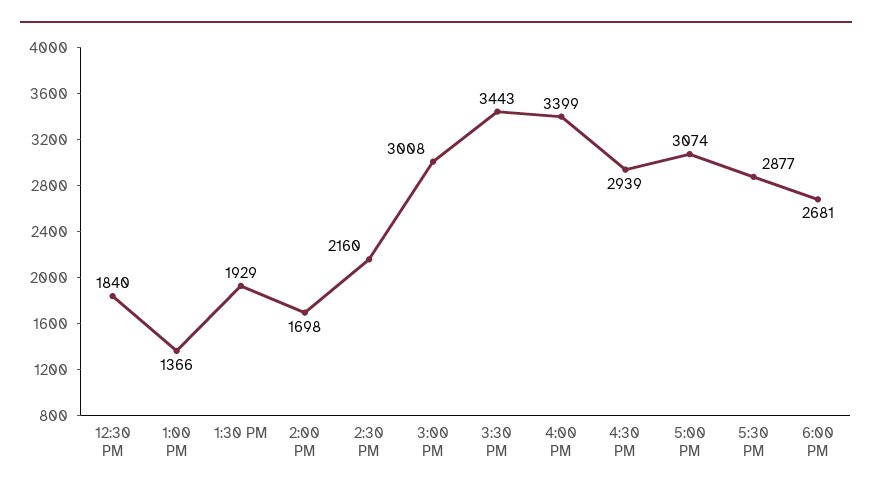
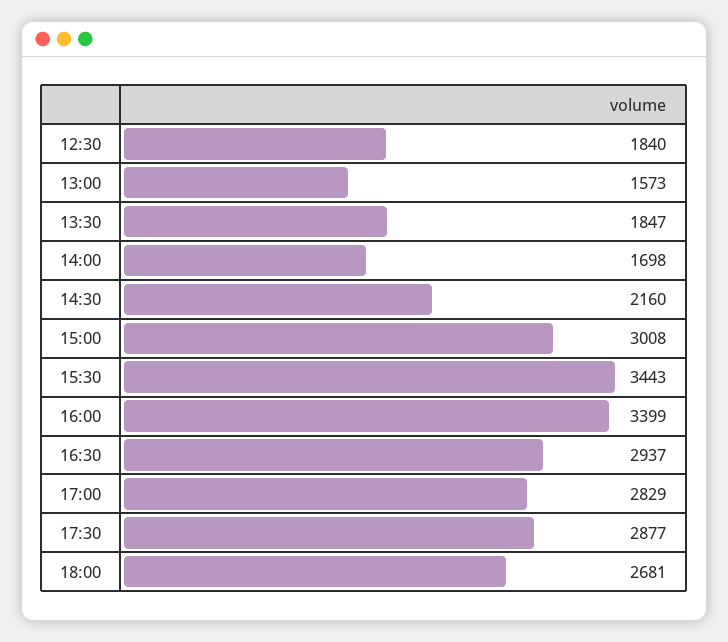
  {
    "12:30 PM": 1840,
-   "1:00 PM": 1366,
+   "1:00 PM": 1573,
-   "1:30 PM": 1929,
+   "1:30 PM": 1847,
    "2:00 PM": 1698,
    "2:30 PM": 2160,
    "3:00 PM": 3008,
    "3:30 PM": 3443,
    "4:00 PM": 3399,
-   "4:30 PM": 2939,
+   "4:30 PM": 2937,
-   "5:00 PM": 3074,
+   "5:00 PM": 2829,
    "5:30 PM": 2877,
    "6:00 PM": 2681
  }

